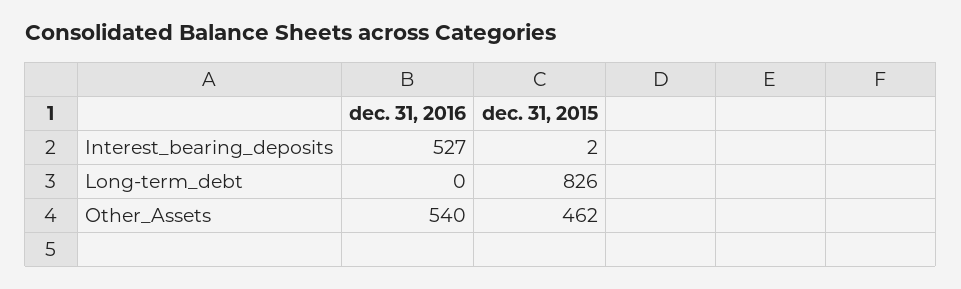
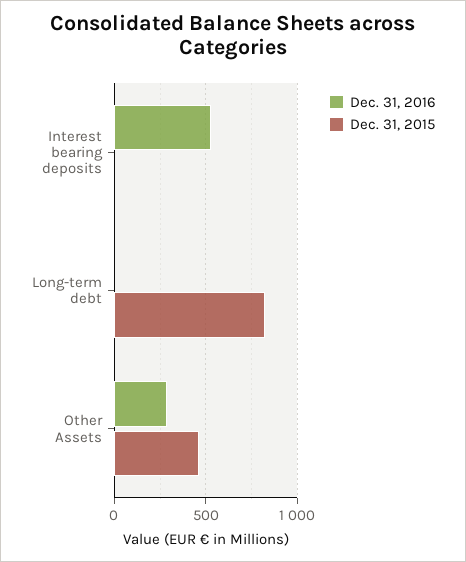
  {
    "dec. 31, 2016": {
      "Interest_bearing_deposits": 527,
      "Long-term_debt": 0,
-     "Other_Assets": 540
+     "Other_Assets": 300
    },
    "dec. 31, 2015": {
      "Interest_bearing_deposits": 2,
      "Long-term_debt": 826,
      "Other_Assets": 462
    }
  }

